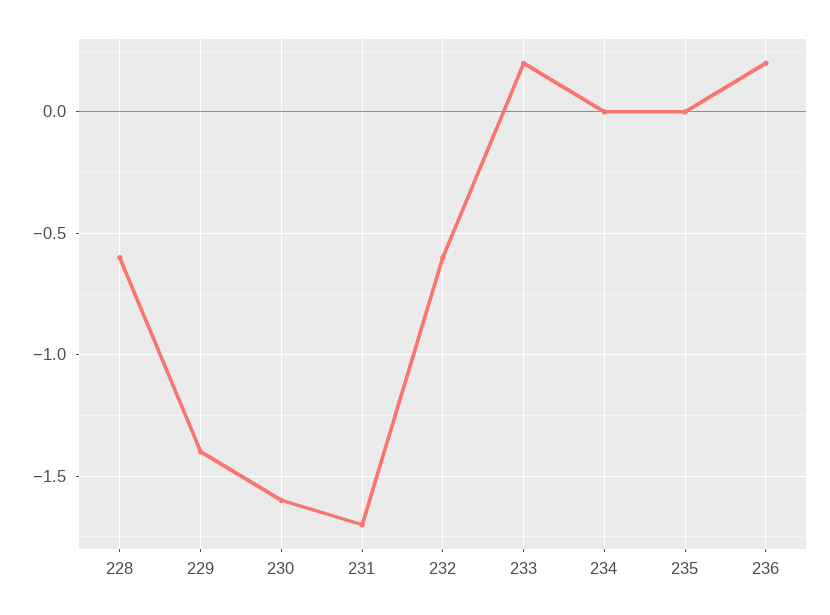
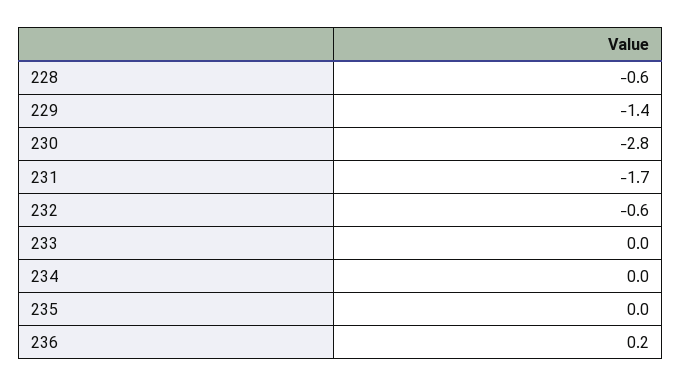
  {
    "228": -0.6,
    "229": -1.4,
-   "230": -1.6,
+   "230": -2.8,
    "231": -1.7,
    "232": -0.6,
-   "233": 0.2,
+   "233": 0,
    "234": 0,
    "235": 0,
    "236": 0.2
  }

